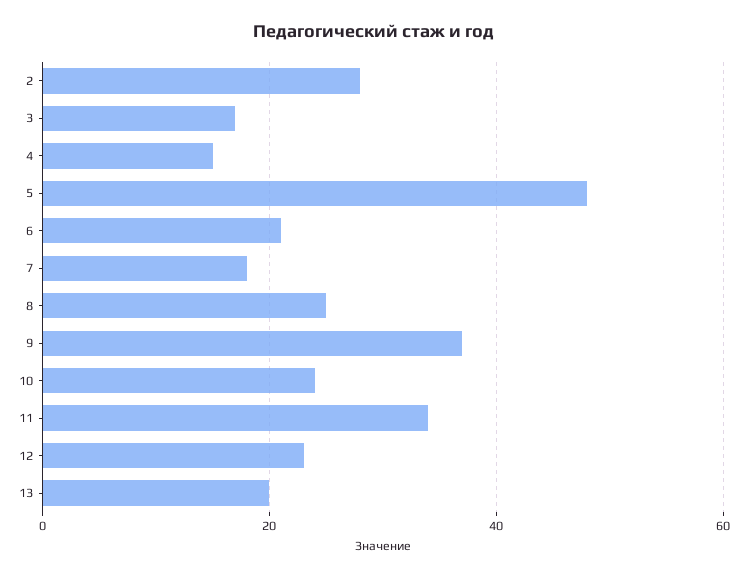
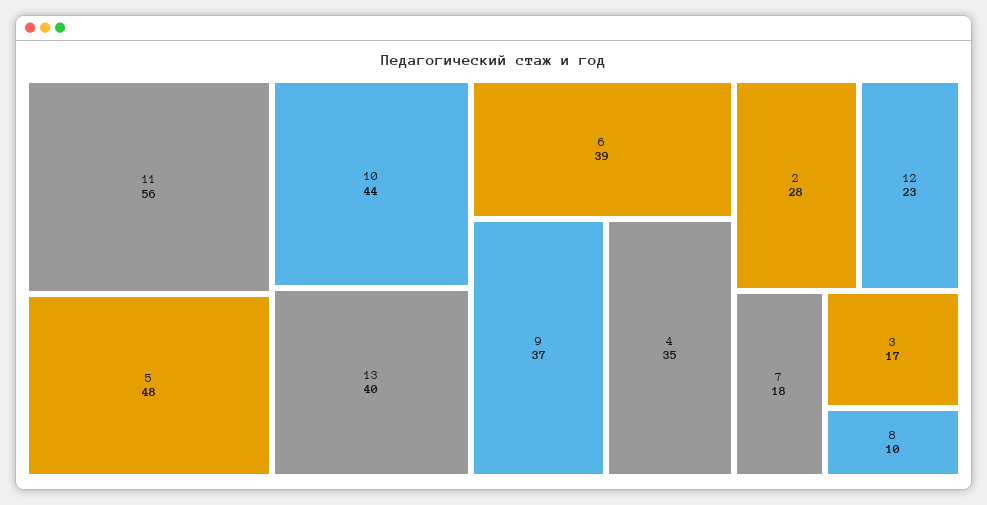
  {
    "2": 28,
    "3": 17,
-   "4": 15,
+   "4": 35,
    "5": 48,
-   "6": 20,
+   "6": 39,
    "7": 18,
-   "8": 25,
+   "8": 10,
    "9": 37,
-   "10": 25,
+   "10": 44,
-   "11": 35,
+   "11": 56,
    "12": 23,
-   "13": 20
+   "13": 40
  }

